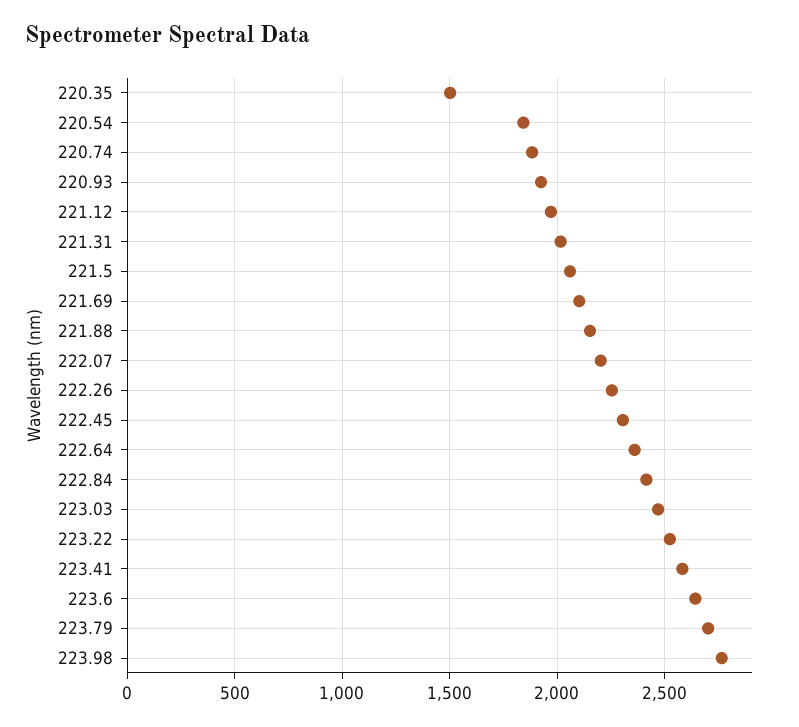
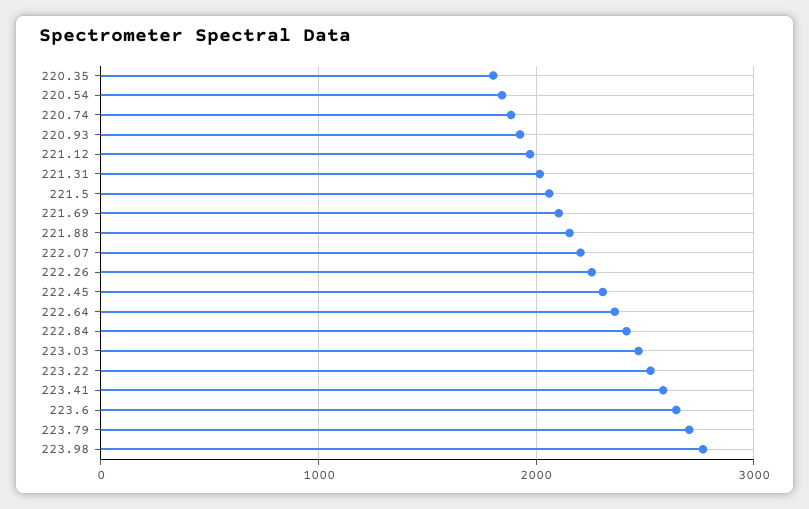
  {
-   "220.35": 1500,
+   "220.35": 1800,
    "220.54": 1850,
    "220.74": 1900,
    "220.93": 1950,
    "221.12": 1950,
    "221.31": 2000,
    "221.5": 2050,
    "221.69": 2100,
    "221.88": 2150,
    "222.07": 2200,
    "222.26": 2250,
    "222.45": 2300,
    "222.64": 2350,
    "222.84": 2400,
    "223.03": 2450,
    "223.22": 2550,
    "223.41": 2600,
    "223.6": 2650,
    "223.79": 2700,
    "223.98": 2750
  }

